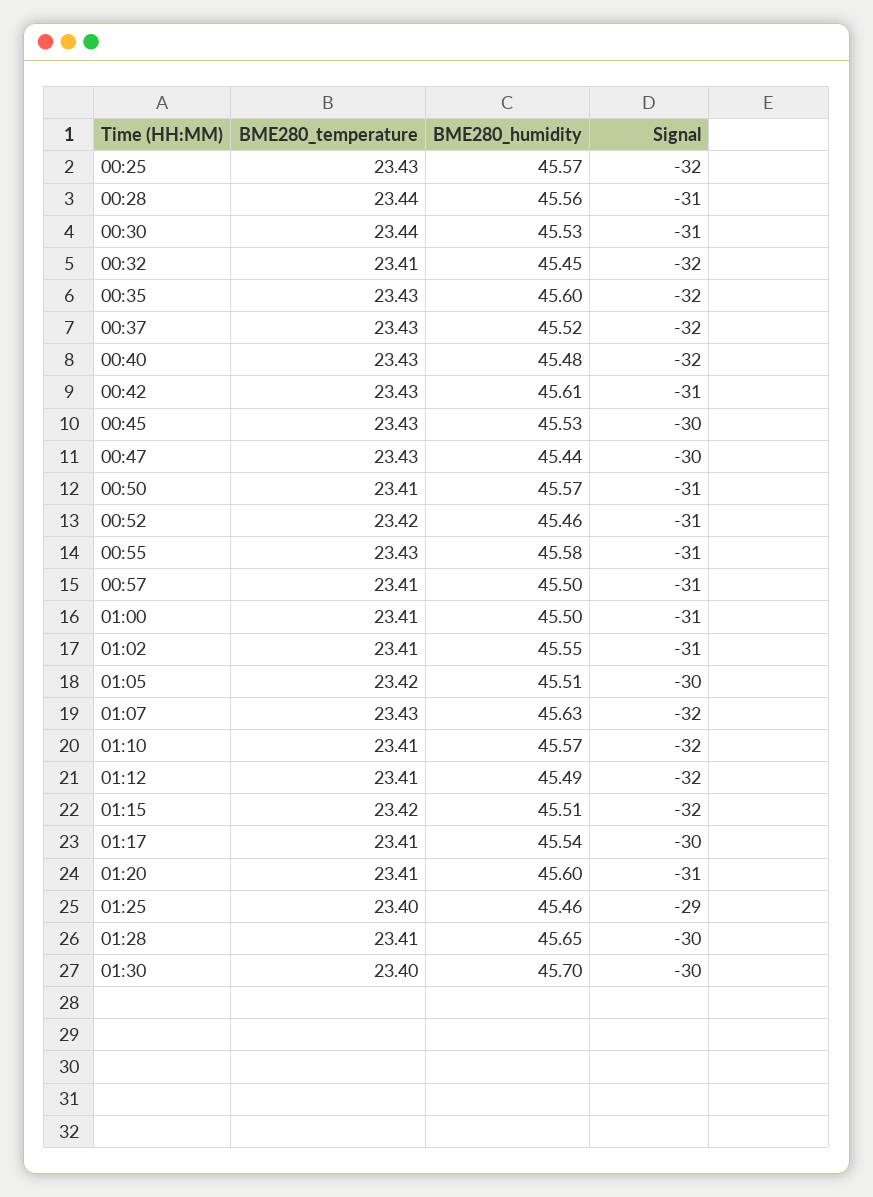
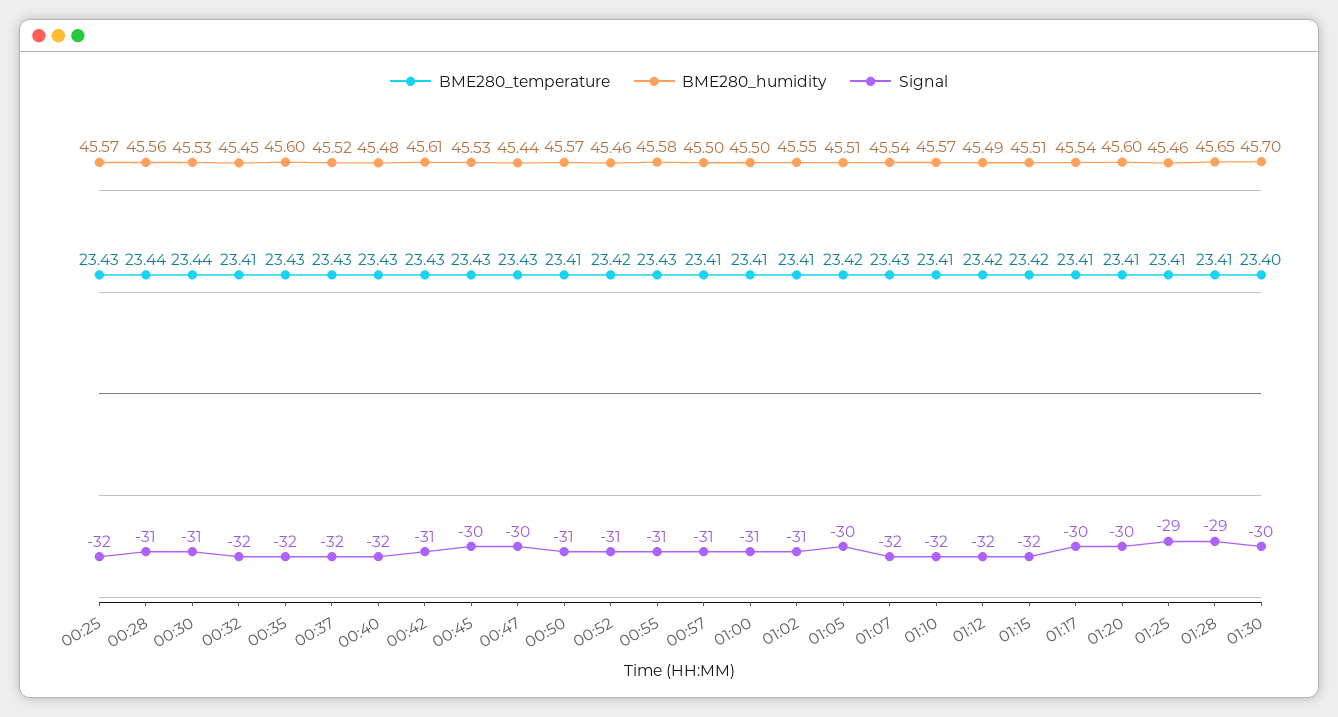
  {
    "BME280_temperature": {
      "00:25": 23.43,
      "00:28": 23.44,
      "00:30": 23.44,
      "00:32": 23.41,
      "00:35": 23.43,
      "00:37": 23.43,
      "00:40": 23.43,
      "00:42": 23.43,
      "00:45": 23.43,
      "00:47": 23.43,
      "00:50": 23.41,
      "00:52": 23.42,
      "00:55": 23.43,
      "00:57": 23.41,
      "01:00": 23.41,
      "01:02": 23.41,
      "01:05": 23.42,
      "01:07": 23.43,
      "01:10": 23.41,
-     "01:12": 23.41,
+     "01:12": 23.42,
      "01:15": 23.42,
      "01:17": 23.41,
      "01:20": 23.41,
-     "01:25": 23.4,
+     "01:25": 23.41,
      "01:28": 23.41,
      "01:30": 23.4
    },
    "BME280_humidity": {
      "00:25": 45.57,
      "00:28": 45.56,
      "00:30": 45.53,
      "00:32": 45.45,
      "00:35": 45.6,
      "00:37": 45.52,
      "00:40": 45.48,
      "00:42": 45.61,
      "00:45": 45.53,
      "00:47": 45.44,
      "00:50": 45.57,
      "00:52": 45.46,
      "00:55": 45.58,
      "00:57": 45.5,
      "01:00": 45.5,
      "01:02": 45.55,
      "01:05": 45.51,
-     "01:07": 45.63,
+     "01:07": 45.54,
      "01:10": 45.57,
      "01:12": 45.49,
      "01:15": 45.51,
      "01:17": 45.54,
      "01:20": 45.6,
      "01:25": 45.46,
      "01:28": 45.65,
      "01:30": 45.7
    },
    "Signal": {
      "00:25": -32,
      "00:28": -31,
      "00:30": -31,
      "00:32": -32,
      "00:35": -32,
      "00:37": -32,
      "00:40": -32,
      "00:42": -31,
      "00:45": -30,
      "00:47": -30,
      "00:50": -31,
      "00:52": -31,
      "00:55": -31,
      "00:57": -31,
      "01:00": -31,
      "01:02": -31,
      "01:05": -30,
      "01:07": -32,
      "01:10": -32,
      "01:12": -32,
      "01:15": -32,
      "01:17": -30,
-     "01:20": -31,
+     "01:20": -30,
      "01:25": -29,
-     "01:28": -30,
+     "01:28": -29,
      "01:30": -30
    }
  }

